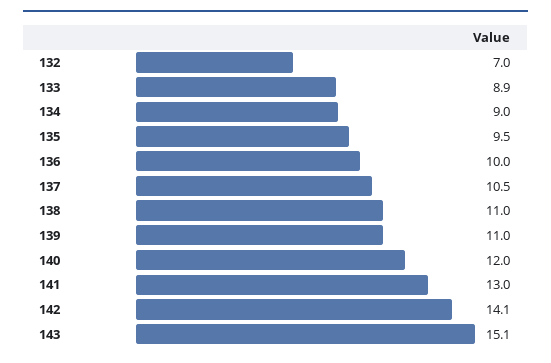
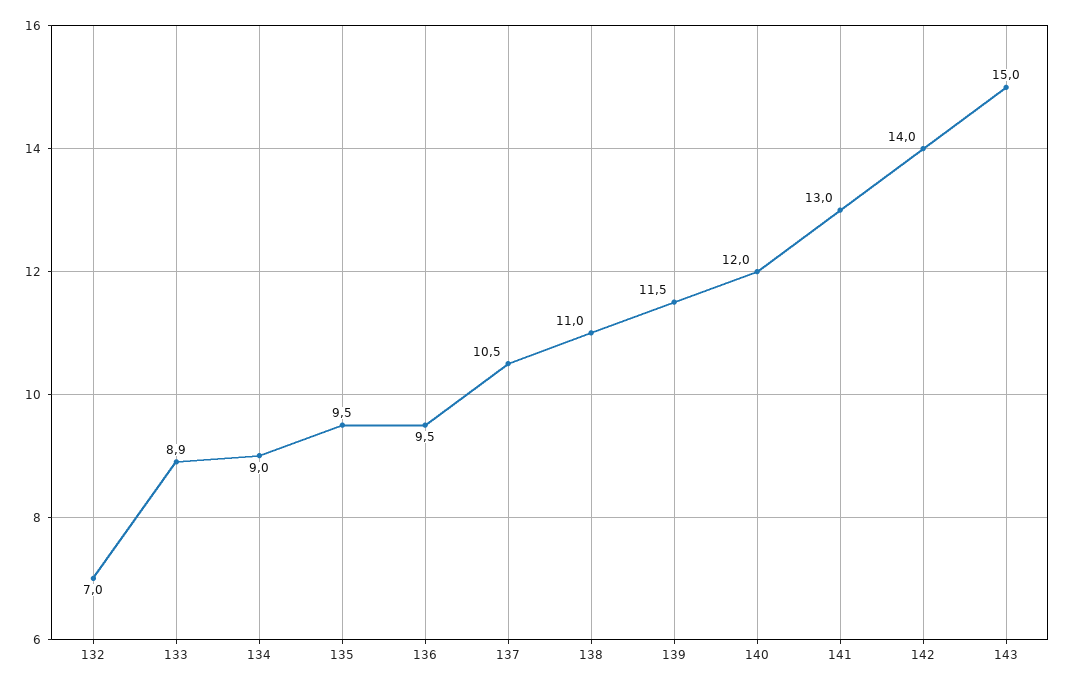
  {
    "132": 7,
    "133": 8.9,
    "134": 9,
    "135": 9.5,
-   "136": 10,
+   "136": 9.5,
    "137": 10.5,
    "138": 11,
-   "139": 11,
+   "139": 11.5,
    "140": 12,
    "141": 13,
-   "142": 14.1,
+   "142": 14,
-   "143": 15.1
+   "143": 15
  }

